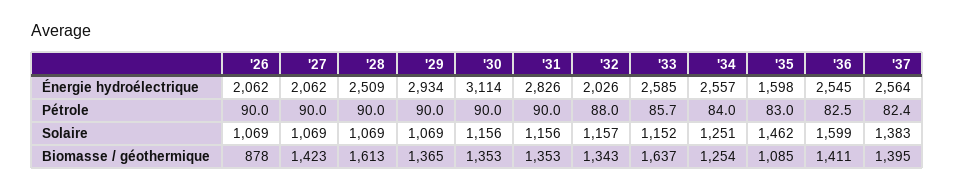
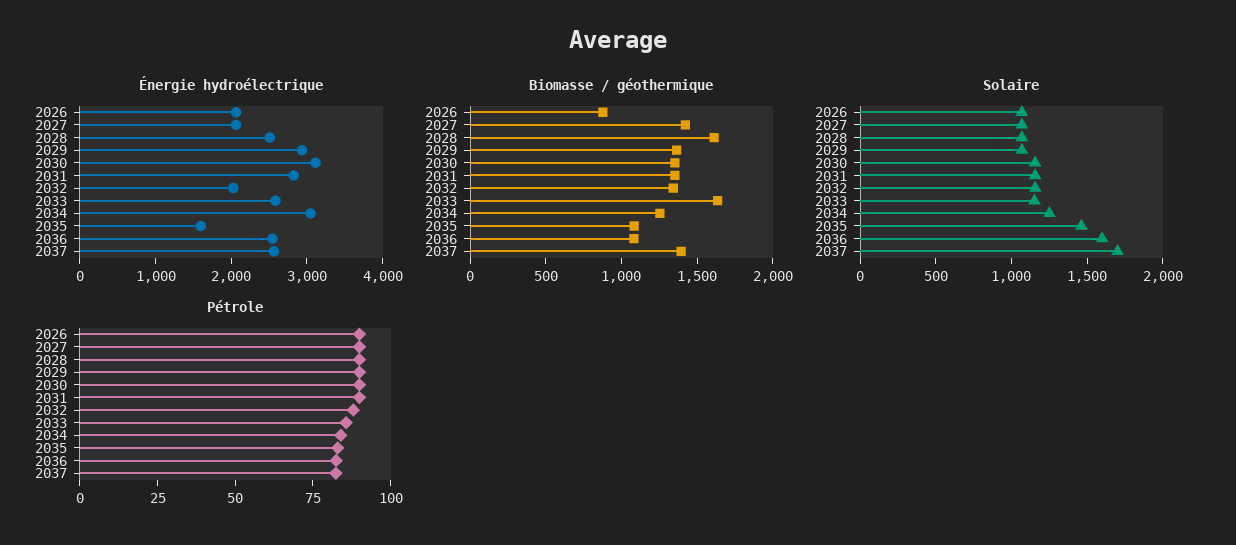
  {
    "Énergie hydroélectrique": {
      "'26": 2062,
      "'27": 2062,
      "'28": 2509,
      "'29": 2934,
      "'30": 3114,
      "'31": 2826,
      "'32": 2026,
      "'33": 2585,
-     "'34": 2557,
+     "'34": 3000,
      "'35": 1598,
      "'36": 2545,
      "'37": 2564
    },
    "Pétrole": {
      "'26": 90,
      "'27": 90,
      "'28": 90,
      "'29": 90,
      "'30": 90,
      "'31": 90,
      "'32": 88,
      "'33": 85.7,
      "'34": 84,
      "'35": 83,
      "'36": 82.5,
      "'37": 82.4
    },
    "Solaire": {
      "'26": 1069,
      "'27": 1069,
      "'28": 1069,
      "'29": 1069,
      "'30": 1156,
      "'31": 1156,
      "'32": 1157,
      "'33": 1152,
      "'34": 1251,
      "'35": 1462,
      "'36": 1599,
-     "'37": 1383
+     "'37": 1700
    },
    "Biomasse / géothermique": {
      "'26": 878,
      "'27": 1423,
      "'28": 1613,
      "'29": 1365,
      "'30": 1353,
      "'31": 1353,
      "'32": 1343,
      "'33": 1637,
      "'34": 1254,
      "'35": 1085,
-     "'36": 1411,
+     "'36": 1100,
      "'37": 1395
    }
  }

